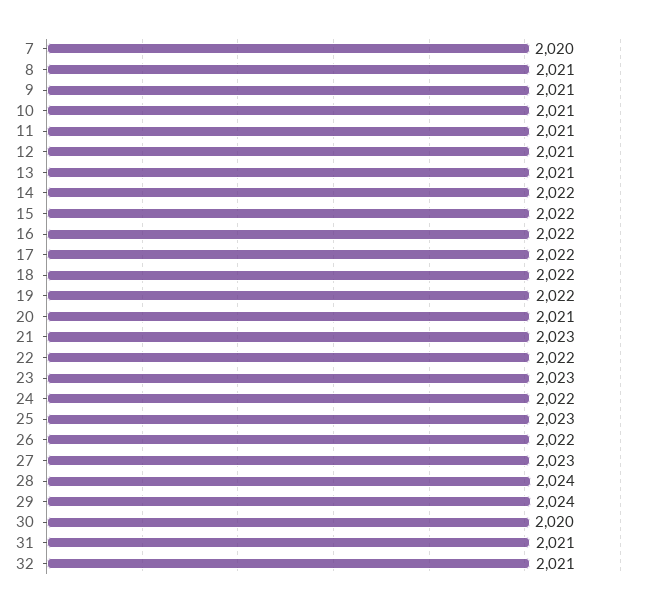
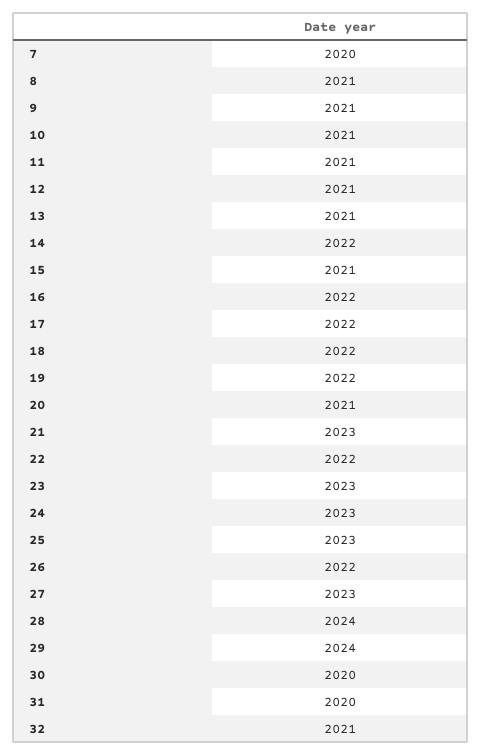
  {
    "7": 2020,
    "8": 2021,
    "9": 2021,
    "10": 2021,
    "11": 2021,
    "12": 2021,
    "13": 2021,
    "14": 2022,
-   "15": 2022,
+   "15": 2021,
    "16": 2022,
    "17": 2022,
    "18": 2022,
    "19": 2022,
    "20": 2021,
    "21": 2023,
    "22": 2022,
    "23": 2023,
-   "24": 2022,
+   "24": 2023,
    "25": 2023,
    "26": 2022,
    "27": 2023,
    "28": 2024,
    "29": 2024,
    "30": 2020,
-   "31": 2021,
+   "31": 2020,
    "32": 2021
  }

